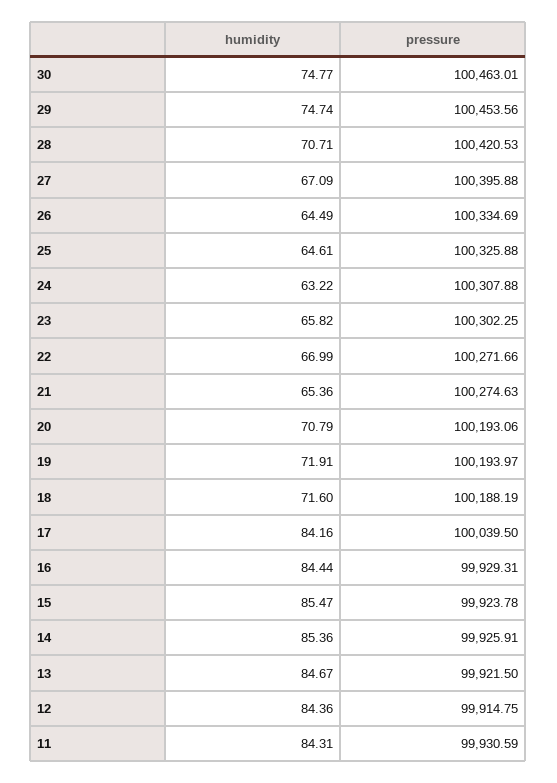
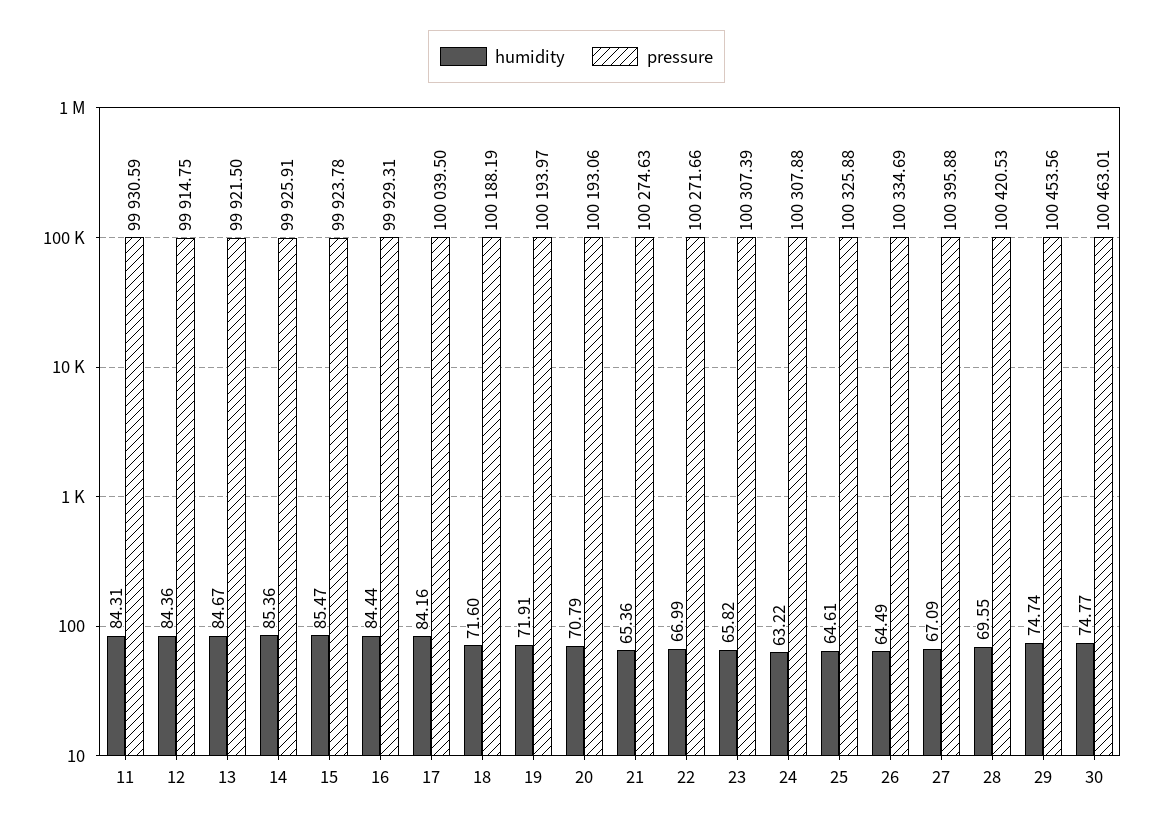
  {
    "humidity": {
      "30": 74.77,
      "29": 74.74,
-     "28": 70.71,
+     "28": 69.55,
      "27": 67.09,
      "26": 64.49,
      "25": 64.61,
      "24": 63.22,
      "23": 65.82,
      "22": 66.99,
      "21": 65.36,
      "20": 70.79,
      "19": 71.91,
      "18": 71.6,
      "17": 84.16,
      "16": 84.44,
      "15": 85.47,
      "14": 85.36,
      "13": 84.67,
      "12": 84.36,
      "11": 84.31
    },
    "pressure": {
      "30": 100463.01,
      "29": 100453.56,
      "28": 100420.53,
      "27": 100395.88,
      "26": 100334.69,
      "25": 100325.88,
      "24": 100307.88,
-     "23": 100302.25,
+     "23": 100307.39,
      "22": 100271.66,
      "21": 100274.63,
      "20": 100193.06,
      "19": 100193.97,
      "18": 100188.19,
      "17": 100039.5,
      "16": 99929.31,
      "15": 99923.78,
      "14": 99925.91,
      "13": 99921.5,
      "12": 99914.75,
      "11": 99930.59
    }
  }

